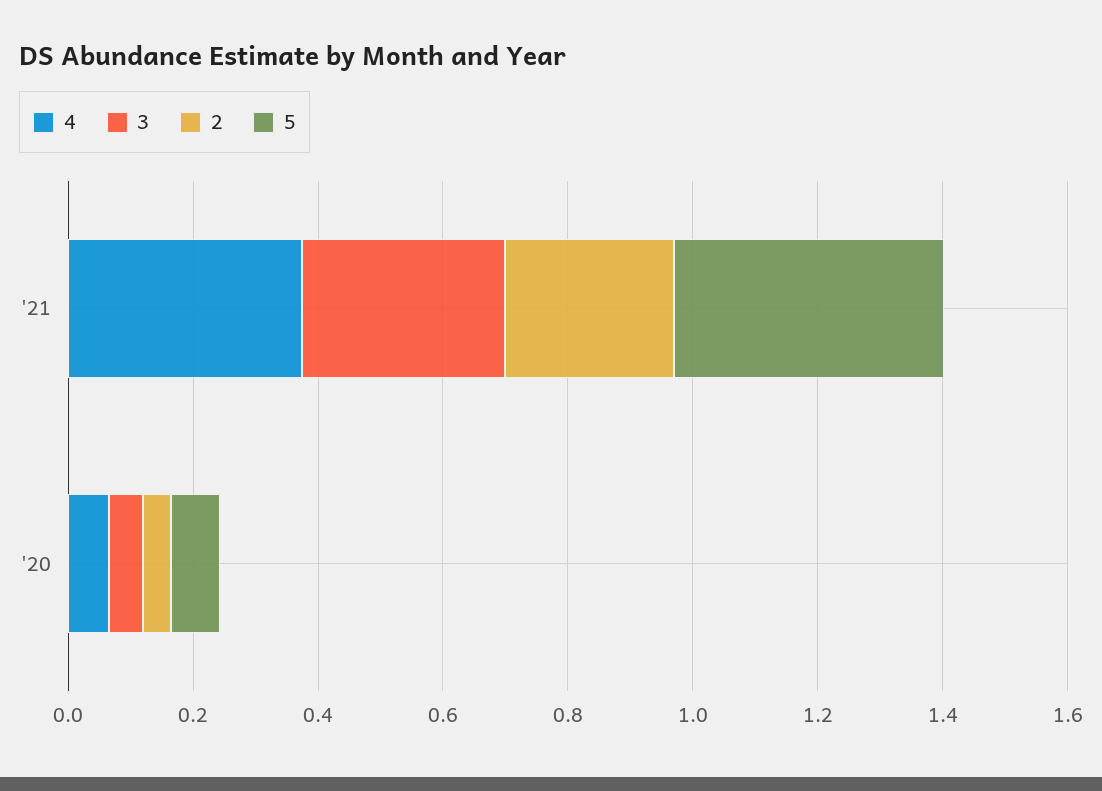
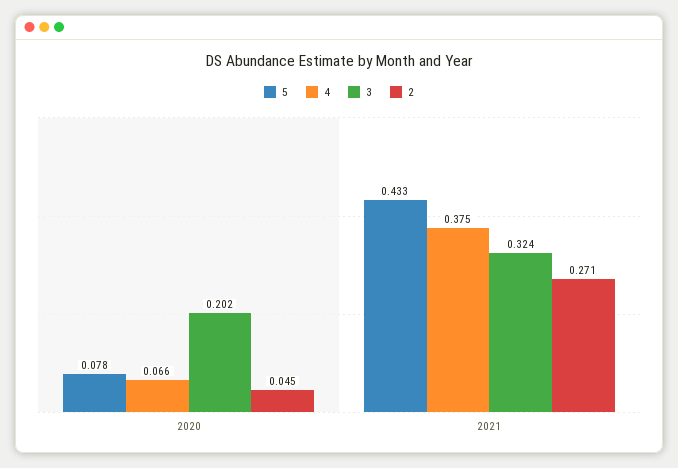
  {
    "4": {
      "'21": 0.375,
      "'20": 0.066
    },
    "3": {
      "'21": 0.324,
-     "'20": 0.05
+     "'20": 0.202
    },
    "2": {
      "'21": 0.271,
      "'20": 0.045
    },
    "5": {
      "'21": 0.433,
      "'20": 0.078
    }
  }

